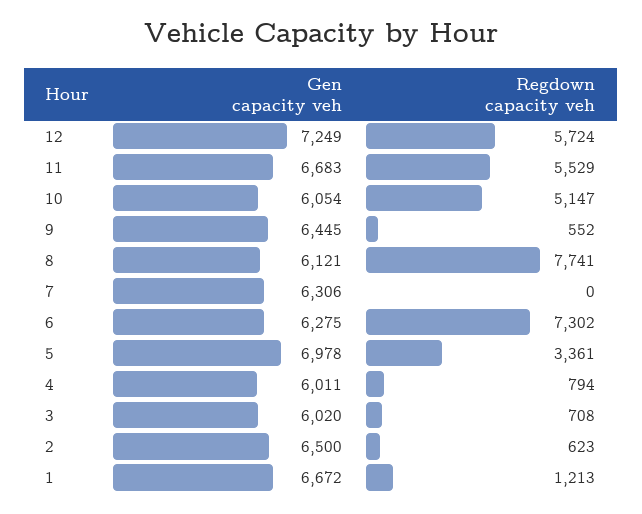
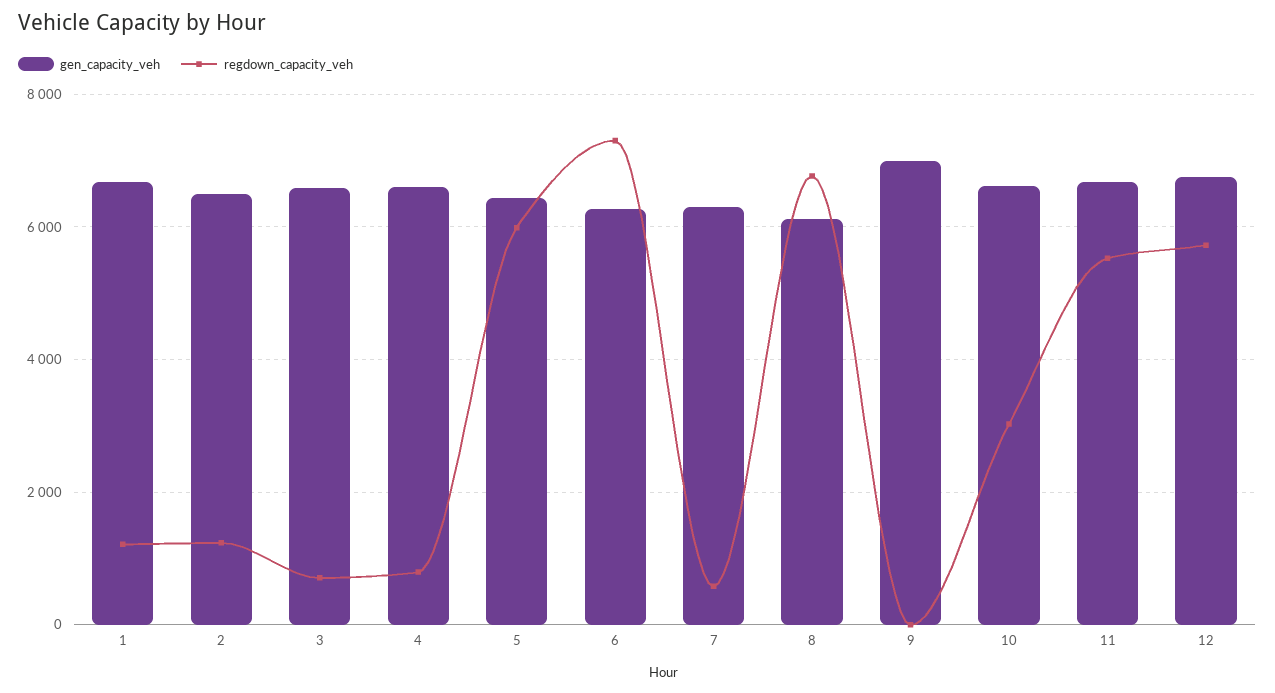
  {
    "Gen capacity veh": {
-     "12": 7249,
+     "12": 6800,
      "11": 6683,
-     "10": 6054,
+     "10": 6600,
-     "9": 6445,
+     "9": 7000,
      "8": 6121,
      "7": 6306,
      "6": 6275,
-     "5": 6978,
+     "5": 6400,
-     "4": 6011,
+     "4": 6600,
-     "3": 6020,
+     "3": 6600,
      "2": 6500,
      "1": 6672
    },
    "Regdown capacity veh": {
      "12": 5724,
      "11": 5529,
-     "10": 5147,
+     "10": 3000,
-     "9": 552,
+     "9": 0,
-     "8": 7741,
+     "8": 6800,
-     "7": 0,
+     "7": 600,
      "6": 7302,
-     "5": 3361,
+     "5": 6000,
      "4": 794,
      "3": 708,
-     "2": 623,
+     "2": 1200,
      "1": 1213
    }
  }

